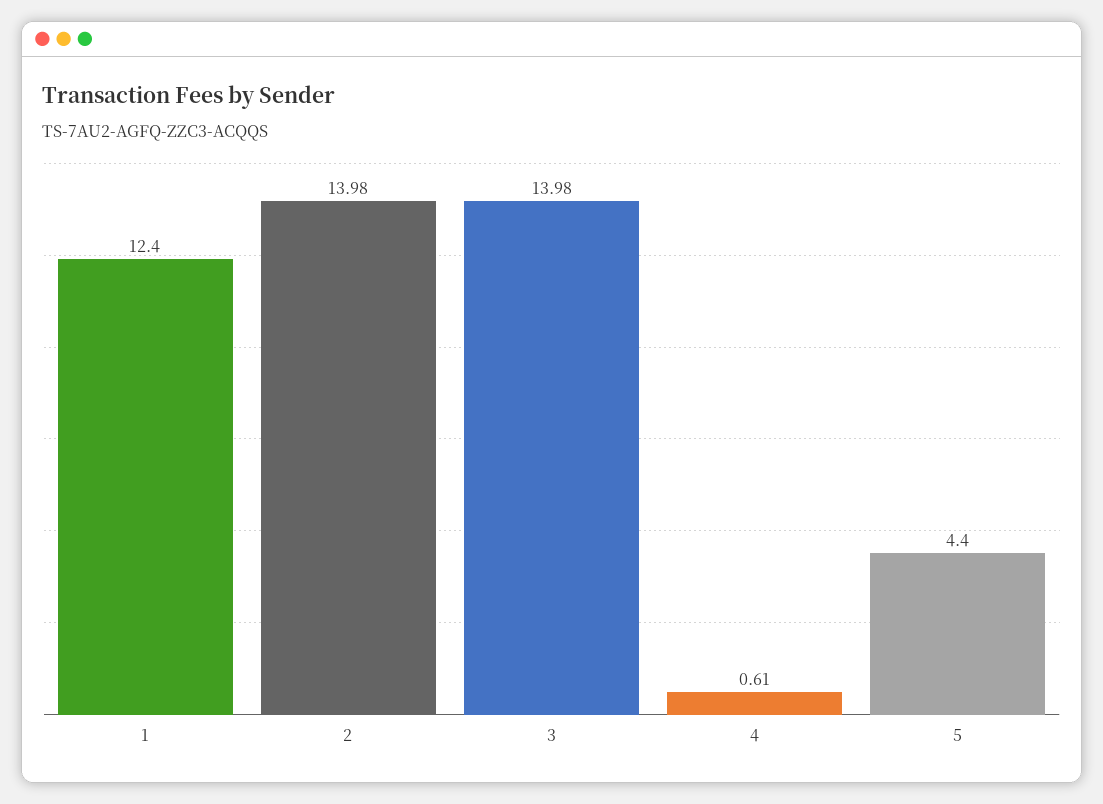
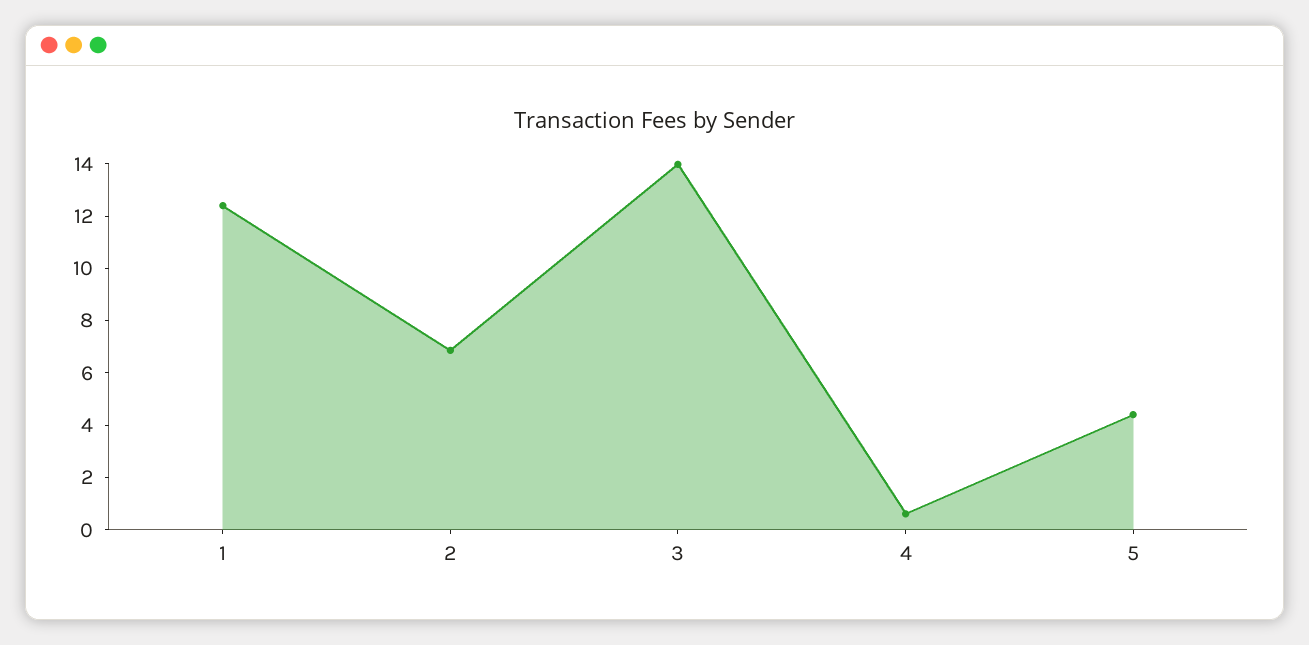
  {
    "1": 12.4,
-   "2": 13.98,
+   "2": 7,
    "3": 13.98,
    "4": 0.61,
    "5": 4.4
  }

